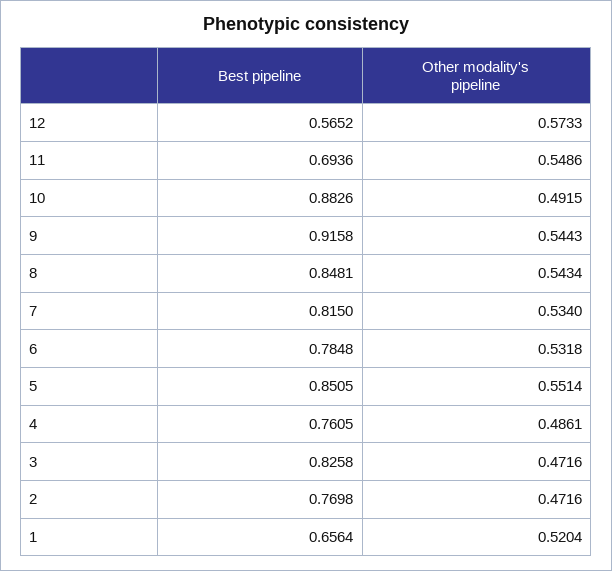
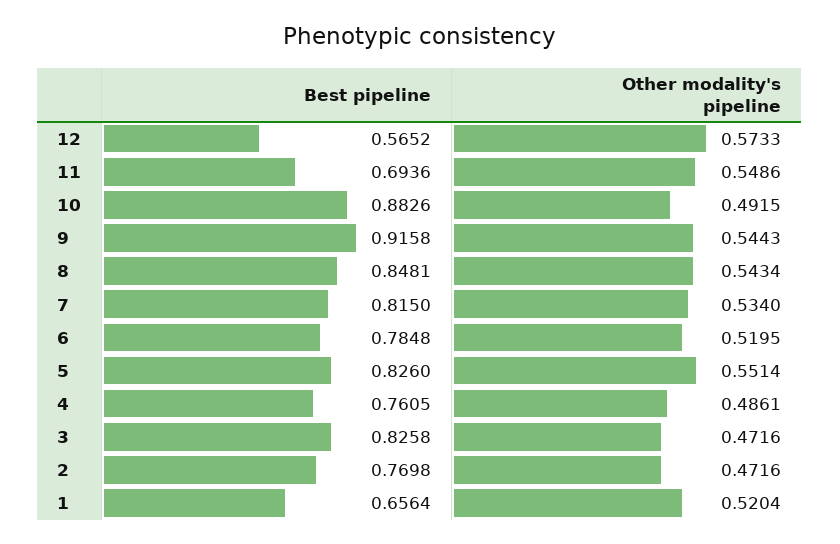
  {
    "Best pipeline": {
      "12": 0.5652,
      "11": 0.6936,
      "10": 0.8826,
      "9": 0.9158,
      "8": 0.8481,
      "7": 0.815,
      "6": 0.7848,
-     "5": 0.8505,
+     "5": 0.826,
      "4": 0.7605,
      "3": 0.8258,
      "2": 0.7698,
      "1": 0.6564
    },
    "Other modality's pipeline": {
      "12": 0.5733,
      "11": 0.5486,
      "10": 0.4915,
      "9": 0.5443,
      "8": 0.5434,
      "7": 0.534,
-     "6": 0.5318,
+     "6": 0.5195,
      "5": 0.5514,
      "4": 0.4861,
      "3": 0.4716,
      "2": 0.4716,
      "1": 0.5204
    }
  }

